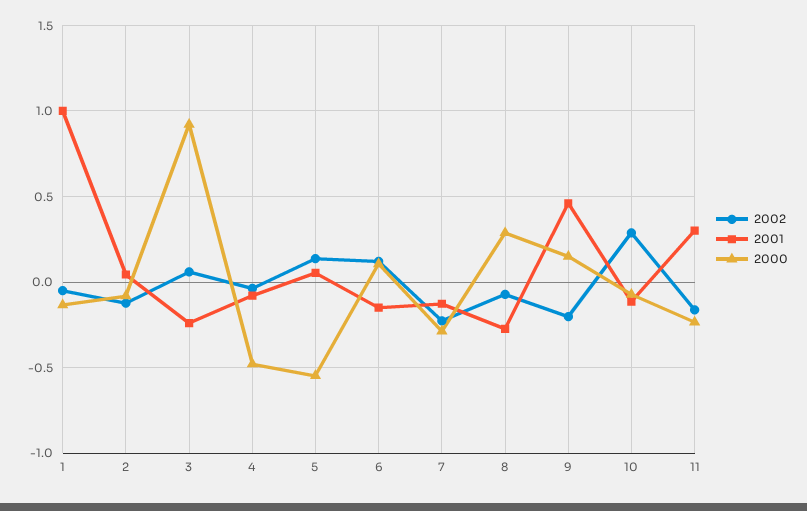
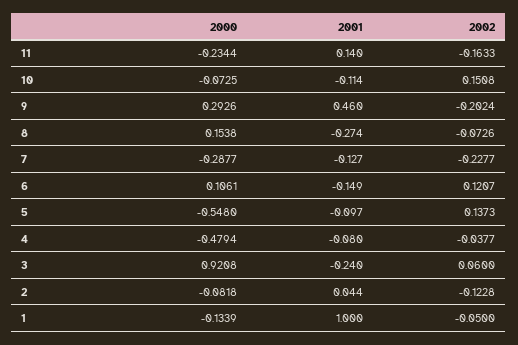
  {
    "2002": {
      "1": -0.05,
      "2": -0.1228,
      "3": 0.06,
      "4": -0.0377,
      "5": 0.1373,
      "6": 0.1207,
      "7": -0.2277,
      "8": -0.0726,
      "9": -0.2024,
-     "10": 0.3,
+     "10": 0.1508,
      "11": -0.1633
    },
    "2001": {
      "1": 1,
      "2": 0.044,
      "3": -0.24,
      "4": -0.08,
-     "5": 0.05,
+     "5": -0.097,
      "6": -0.149,
      "7": -0.127,
      "8": -0.274,
      "9": 0.46,
      "10": -0.114,
-     "11": 0.3
+     "11": 0.14
    },
    "2000": {
      "1": -0.1339,
      "2": -0.0818,
      "3": 0.9208,
      "4": -0.4794,
      "5": -0.548,
      "6": 0.1061,
      "7": -0.2877,
-     "8": 0.3,
+     "8": 0.1538,
-     "9": 0.15,
+     "9": 0.2926,
      "10": -0.0725,
      "11": -0.2344
    }
  }

